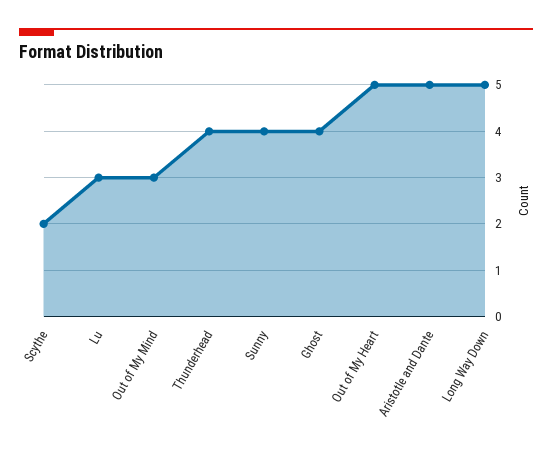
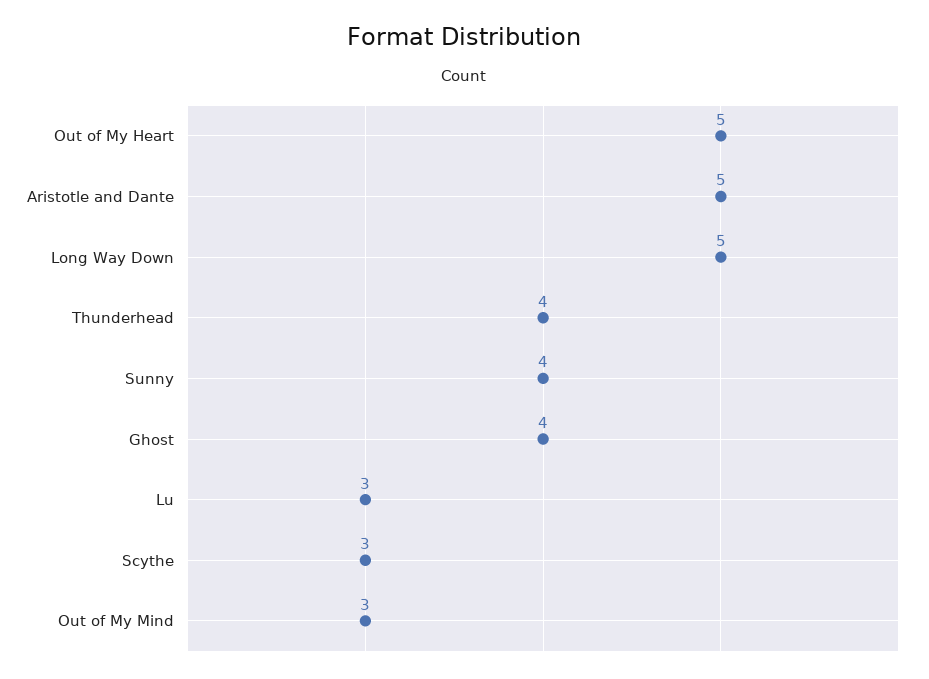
  {
-   "Scythe": 2,
+   "Scythe": 3,
    "Lu": 3,
    "Out of My Mind": 3,
    "Thunderhead": 4,
    "Sunny": 4,
    "Ghost": 4,
    "Out of My Heart": 5,
    "Aristotle and Dante": 5,
    "Long Way Down": 5
  }

